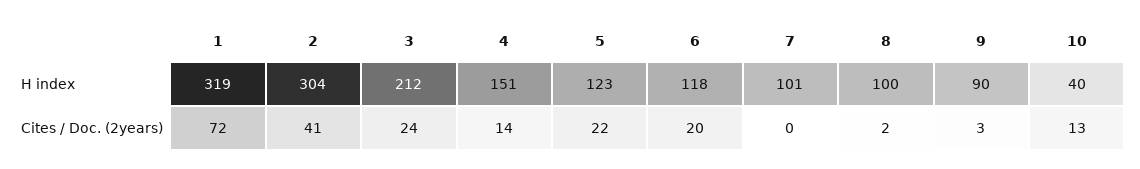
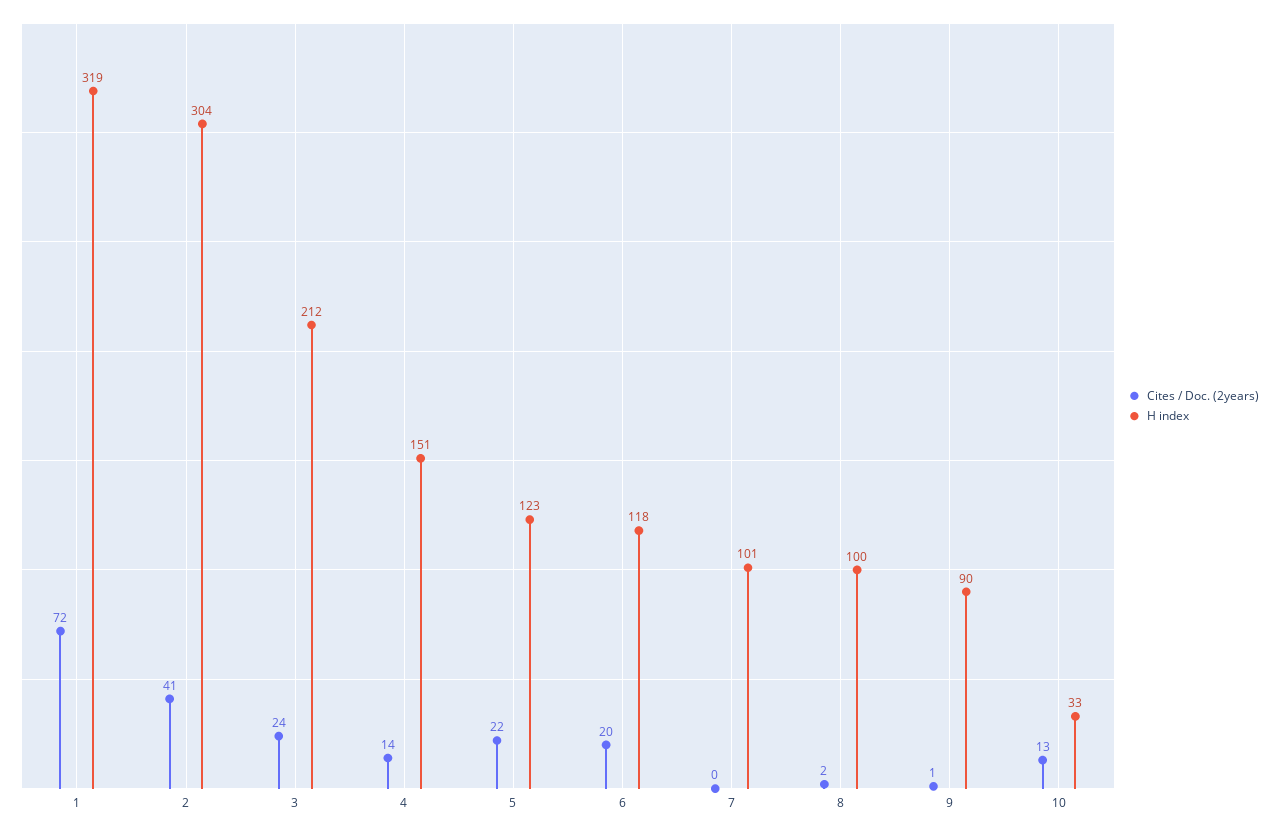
  {
    "H index": {
      "1": 319,
      "2": 304,
      "3": 212,
      "4": 151,
      "5": 123,
      "6": 118,
      "7": 101,
      "8": 100,
      "9": 90,
-     "10": 40
+     "10": 33
    },
    "Cites / Doc. (2years)": {
      "1": 72,
      "2": 41,
      "3": 24,
      "4": 14,
      "5": 22,
      "6": 20,
      "7": 0,
      "8": 2,
-     "9": 3,
+     "9": 1,
      "10": 13
    }
  }

